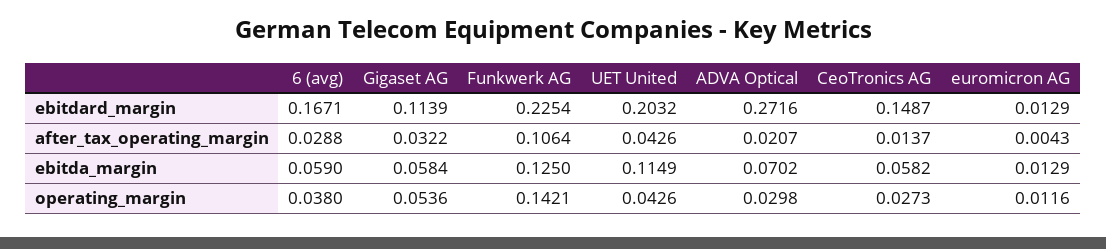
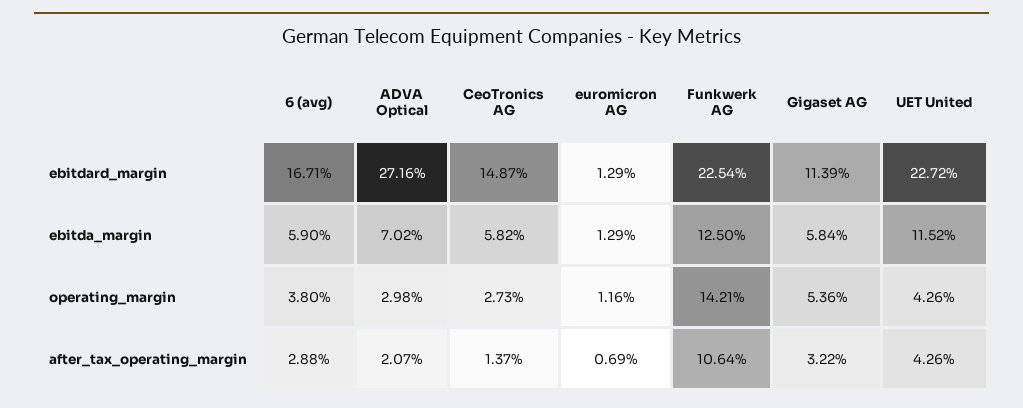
  {
    "6 (avg)": {
      "ebitdard_margin": 0.1671,
      "after_tax_operating_margin": 0.0288,
      "ebitda_margin": 0.059,
      "operating_margin": 0.038
    },
    "Gigaset AG": {
      "ebitdard_margin": 0.1139,
      "after_tax_operating_margin": 0.0322,
      "ebitda_margin": 0.0584,
      "operating_margin": 0.0536
    },
    "Funkwerk AG": {
      "ebitdard_margin": 0.2254,
      "after_tax_operating_margin": 0.1064,
      "ebitda_margin": 0.125,
      "operating_margin": 0.1421
    },
    "UET United": {
-     "ebitdard_margin": 0.2032,
+     "ebitdard_margin": 0.2272,
      "after_tax_operating_margin": 0.0426,
-     "ebitda_margin": 0.1149,
+     "ebitda_margin": 0.1152,
      "operating_margin": 0.0426
    },
    "ADVA Optical": {
      "ebitdard_margin": 0.2716,
      "after_tax_operating_margin": 0.0207,
      "ebitda_margin": 0.0702,
      "operating_margin": 0.0298
    },
    "CeoTronics AG": {
      "ebitdard_margin": 0.1487,
      "after_tax_operating_margin": 0.0137,
      "ebitda_margin": 0.0582,
      "operating_margin": 0.0273
    },
    "euromicron AG": {
      "ebitdard_margin": 0.0129,
-     "after_tax_operating_margin": 0.0043,
+     "after_tax_operating_margin": 0.0069,
      "ebitda_margin": 0.0129,
      "operating_margin": 0.0116
    }
  }

